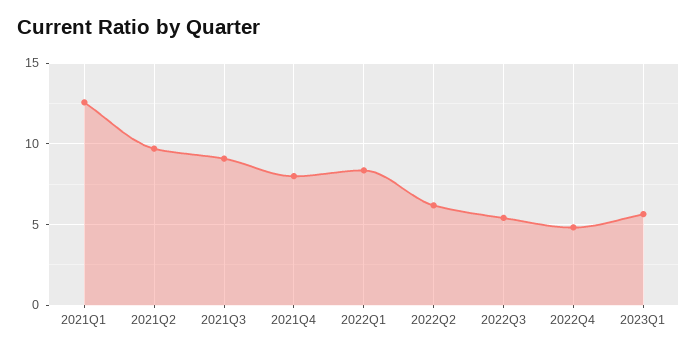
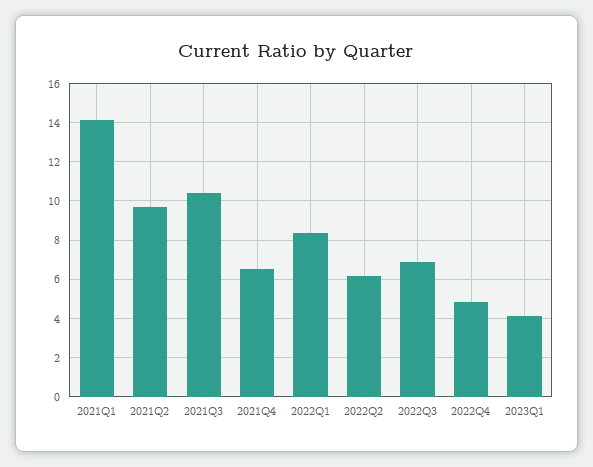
  {
-   "2021Q1": 12.5,
+   "2021Q1": 14,
    "2021Q2": 9.5,
-   "2021Q3": 9,
+   "2021Q3": 10.5,
-   "2021Q4": 8,
+   "2021Q4": 6.5,
    "2022Q1": 8.5,
    "2022Q2": 6,
-   "2022Q3": 5.5,
+   "2022Q3": 7,
    "2022Q4": 5,
-   "2023Q1": 5.5
+   "2023Q1": 4
  }

